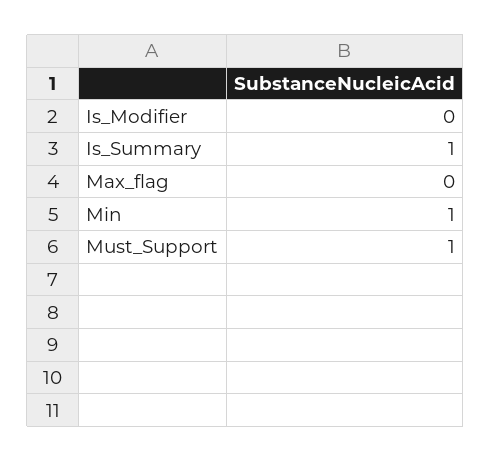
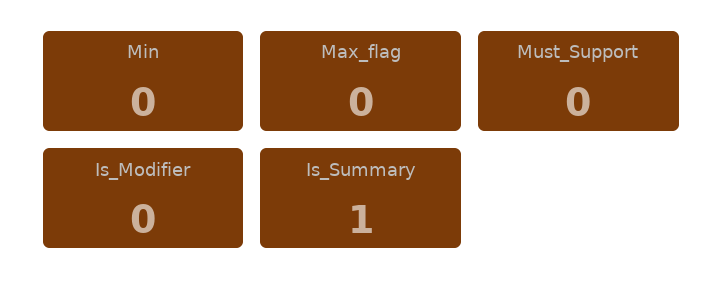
  {
    "Is_Modifier": 0,
    "Is_Summary": 1,
    "Max_flag": 0,
-   "Min": 1,
+   "Min": 0,
-   "Must_Support": 1
+   "Must_Support": 0
  }

